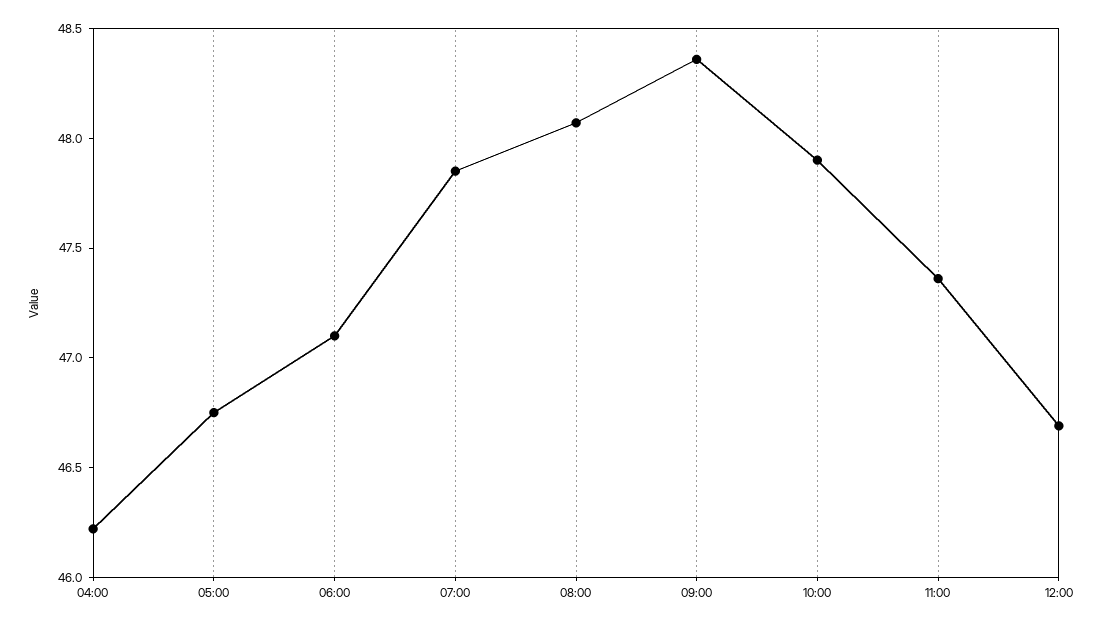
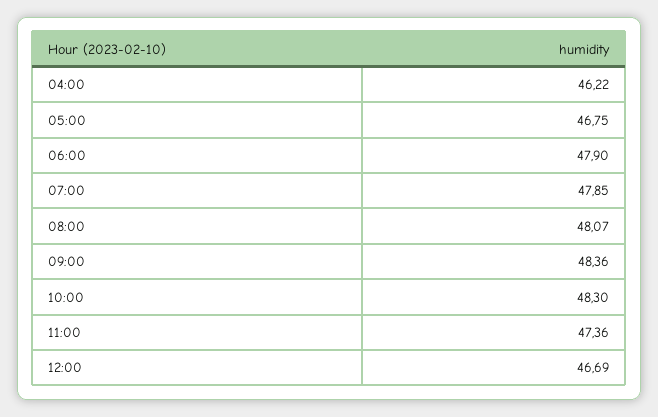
  {
    "04:00": 46.22,
    "05:00": 46.75,
-   "06:00": 47.1,
+   "06:00": 47.9,
    "07:00": 47.85,
    "08:00": 48.07,
    "09:00": 48.36,
-   "10:00": 47.9,
+   "10:00": 48.3,
    "11:00": 47.36,
    "12:00": 46.69
  }

